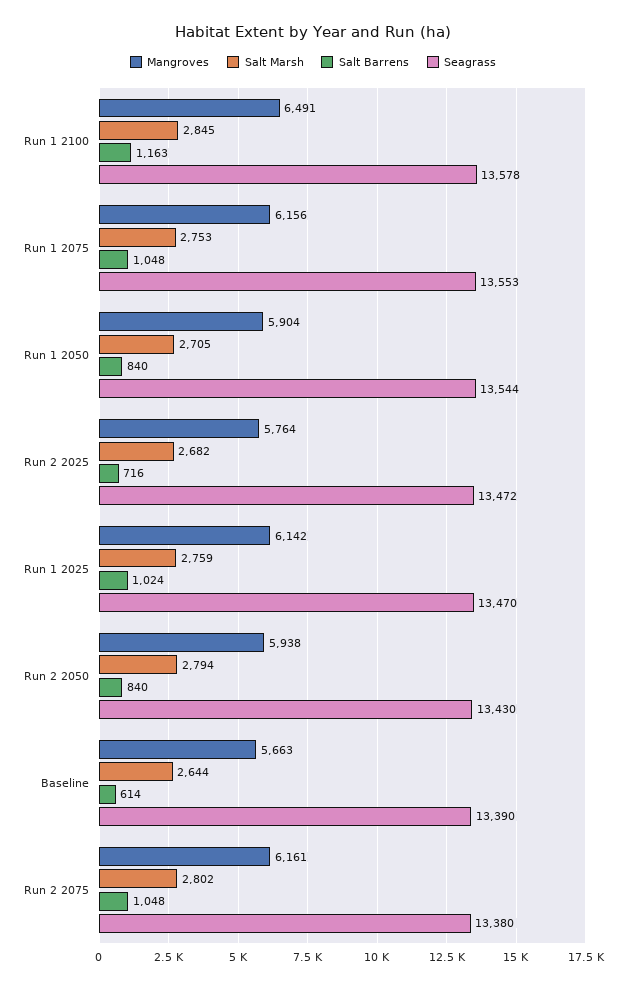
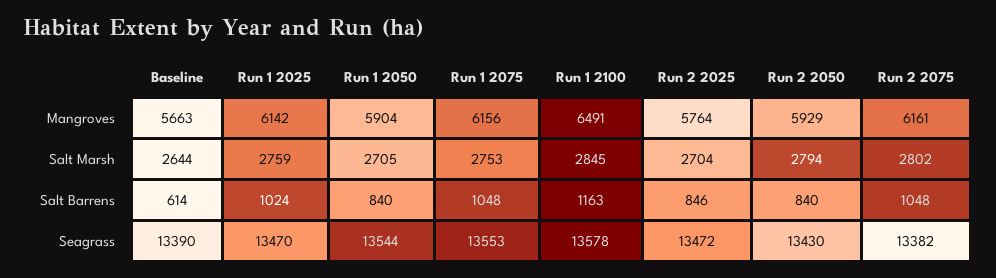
  {
    "Mangroves": {
      "Run 1 2100": 6491,
      "Run 1 2075": 6156,
      "Run 1 2050": 5904,
      "Run 2 2025": 5764,
      "Run 1 2025": 6142,
-     "Run 2 2050": 5938,
+     "Run 2 2050": 5929,
      "Baseline": 5663,
      "Run 2 2075": 6161
    },
    "Salt Marsh": {
      "Run 1 2100": 2845,
      "Run 1 2075": 2753,
      "Run 1 2050": 2705,
-     "Run 2 2025": 2682,
+     "Run 2 2025": 2704,
      "Run 1 2025": 2759,
      "Run 2 2050": 2794,
      "Baseline": 2644,
      "Run 2 2075": 2802
    },
    "Salt Barrens": {
      "Run 1 2100": 1163,
      "Run 1 2075": 1048,
      "Run 1 2050": 840,
-     "Run 2 2025": 716,
+     "Run 2 2025": 846,
      "Run 1 2025": 1024,
      "Run 2 2050": 840,
      "Baseline": 614,
      "Run 2 2075": 1048
    },
    "Seagrass": {
      "Run 1 2100": 13578,
      "Run 1 2075": 13553,
      "Run 1 2050": 13544,
      "Run 2 2025": 13472,
      "Run 1 2025": 13470,
      "Run 2 2050": 13430,
      "Baseline": 13390,
-     "Run 2 2075": 13380
+     "Run 2 2075": 13382
    }
  }

